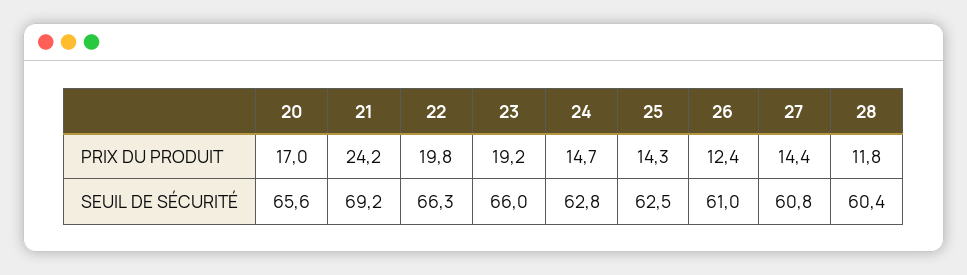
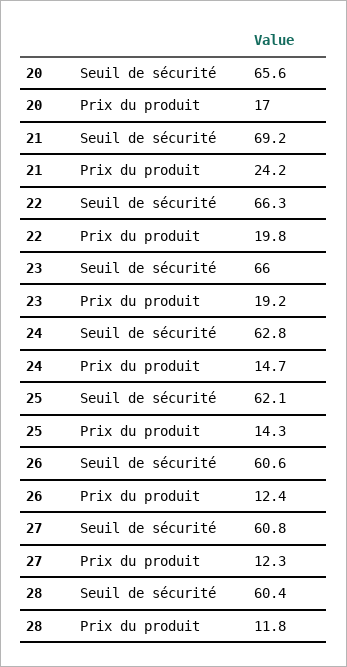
  {
    "20": {
      "PRIX DU PRODUIT": 17,
      "SEUIL DE SÉCURITÉ": 65.6
    },
    "21": {
      "PRIX DU PRODUIT": 24.2,
      "SEUIL DE SÉCURITÉ": 69.2
    },
    "22": {
      "PRIX DU PRODUIT": 19.8,
      "SEUIL DE SÉCURITÉ": 66.3
    },
    "23": {
      "PRIX DU PRODUIT": 19.2,
      "SEUIL DE SÉCURITÉ": 66
    },
    "24": {
      "PRIX DU PRODUIT": 14.7,
      "SEUIL DE SÉCURITÉ": 62.8
    },
    "25": {
      "PRIX DU PRODUIT": 14.3,
-     "SEUIL DE SÉCURITÉ": 62.5
+     "SEUIL DE SÉCURITÉ": 62.1
    },
    "26": {
      "PRIX DU PRODUIT": 12.4,
-     "SEUIL DE SÉCURITÉ": 61
+     "SEUIL DE SÉCURITÉ": 60.6
    },
    "27": {
-     "PRIX DU PRODUIT": 14.4,
+     "PRIX DU PRODUIT": 12.3,
      "SEUIL DE SÉCURITÉ": 60.8
    },
    "28": {
      "PRIX DU PRODUIT": 11.8,
      "SEUIL DE SÉCURITÉ": 60.4
    }
  }

